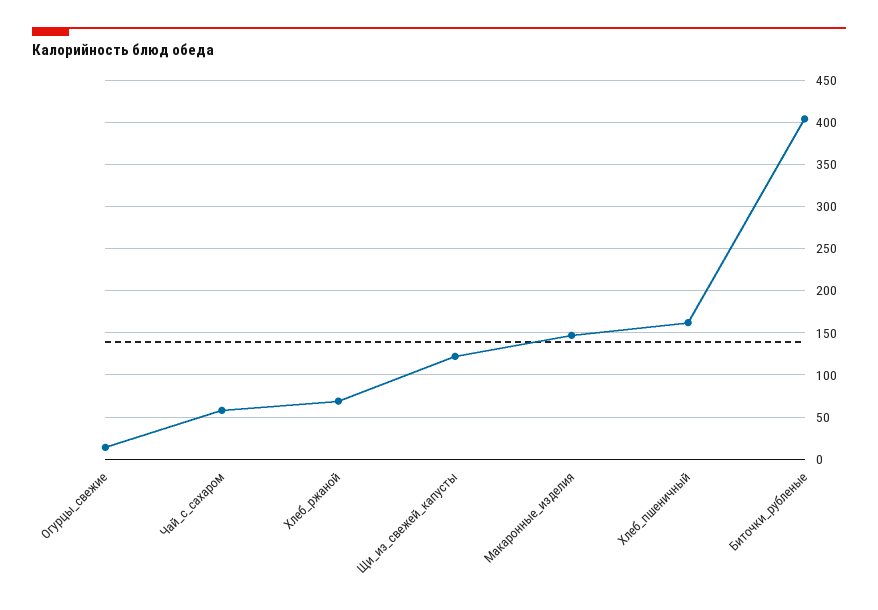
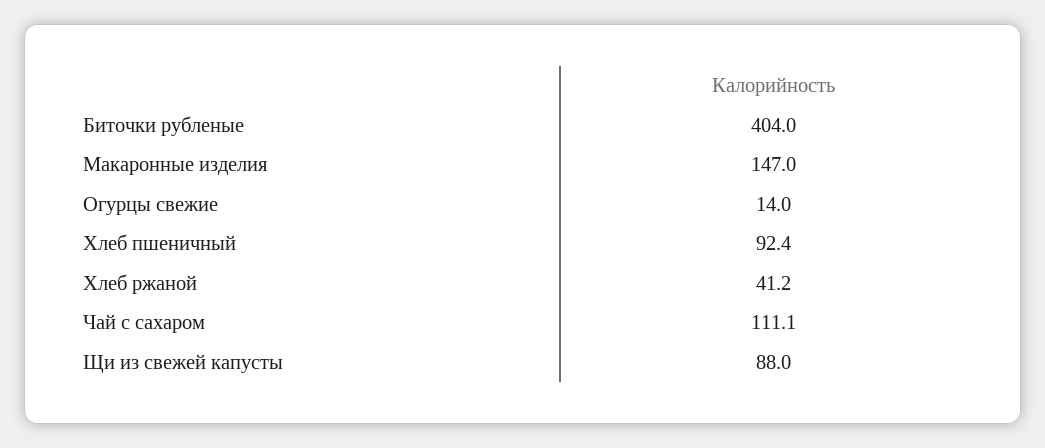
  {
    "Огурцы_свежие": 14,
-   "Чай_с_сахаром": 60,
+   "Чай_с_сахаром": 111.1,
-   "Хлеб_ржаной": 70,
+   "Хлеб_ржаной": 41.2,
-   "Щи_из_свежей_капусты": 120,
+   "Щи_из_свежей_капусты": 88,
    "Макаронные_изделия": 147,
-   "Хлеб_пшеничный": 160,
+   "Хлеб_пшеничный": 92.4,
    "Биточки_рубленые": 404
  }

